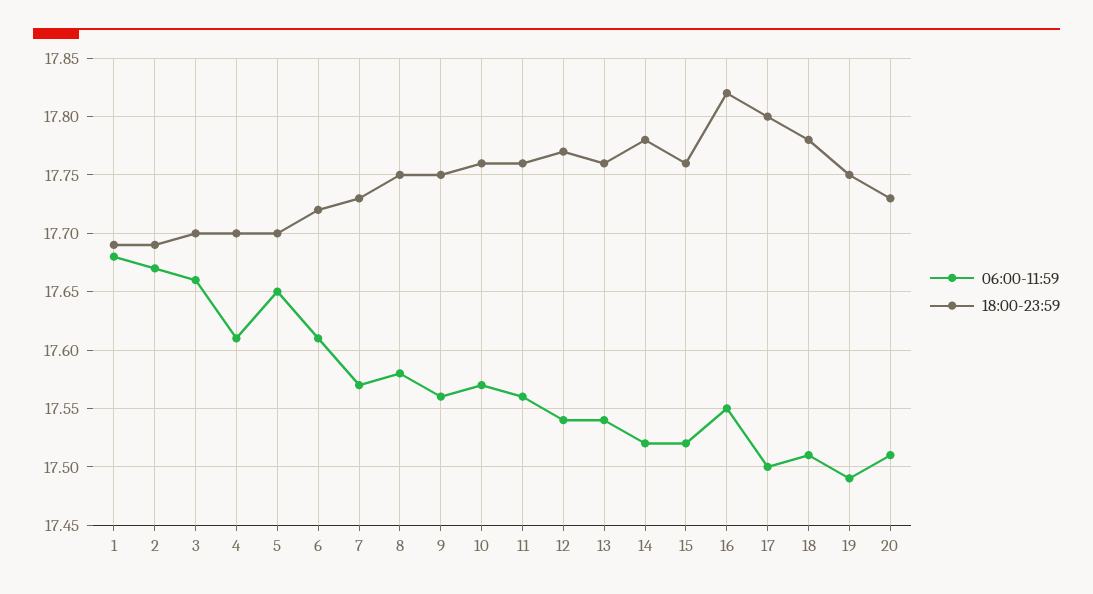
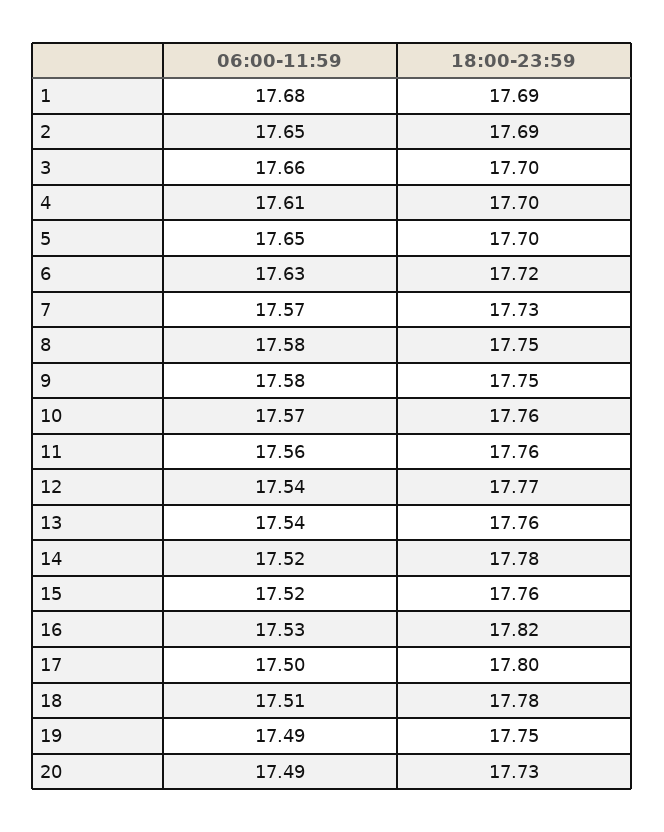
  {
    "06:00-11:59": {
      "1": 17.68,
-     "2": 17.67,
+     "2": 17.65,
      "3": 17.66,
      "4": 17.61,
      "5": 17.65,
-     "6": 17.61,
+     "6": 17.63,
      "7": 17.57,
      "8": 17.58,
-     "9": 17.56,
+     "9": 17.58,
      "10": 17.57,
      "11": 17.56,
      "12": 17.54,
      "13": 17.54,
      "14": 17.52,
      "15": 17.52,
-     "16": 17.55,
+     "16": 17.53,
      "17": 17.5,
      "18": 17.51,
      "19": 17.49,
-     "20": 17.51
+     "20": 17.49
    },
    "18:00-23:59": {
      "1": 17.69,
      "2": 17.69,
      "3": 17.7,
      "4": 17.7,
      "5": 17.7,
      "6": 17.72,
      "7": 17.73,
      "8": 17.75,
      "9": 17.75,
      "10": 17.76,
      "11": 17.76,
      "12": 17.77,
      "13": 17.76,
      "14": 17.78,
      "15": 17.76,
      "16": 17.82,
      "17": 17.8,
      "18": 17.78,
      "19": 17.75,
      "20": 17.73
    }
  }

